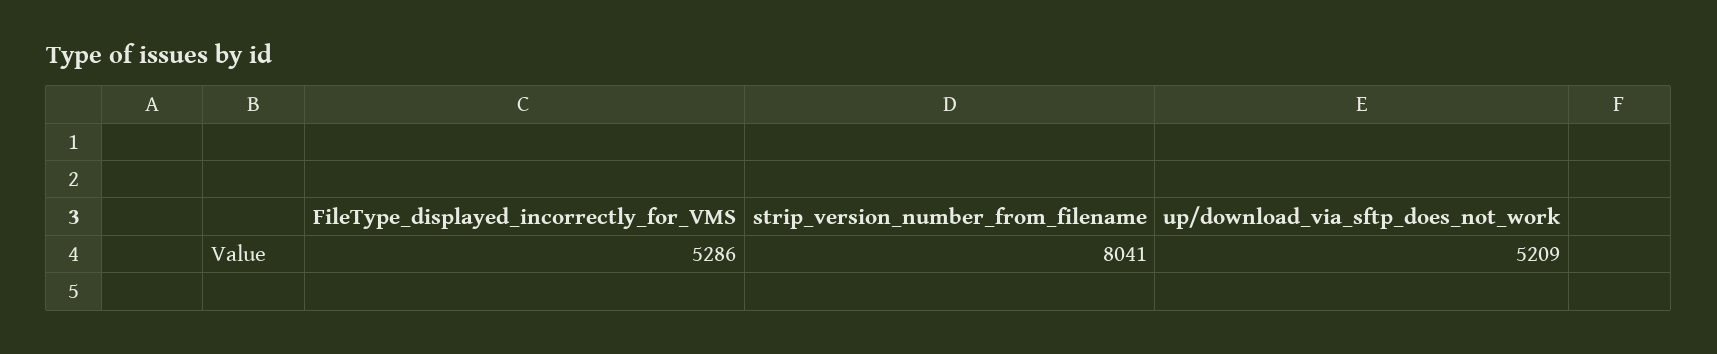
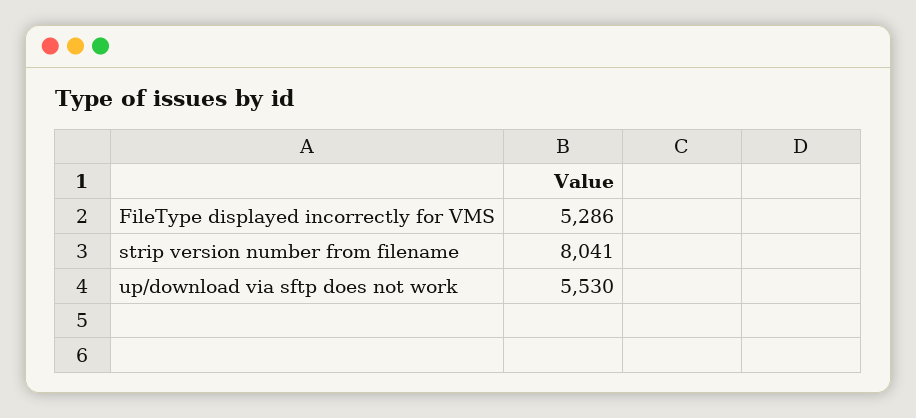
  {
    "FileType_displayed_incorrectly_for_VMS": 5286,
    "strip_version_number_from_filename": 8041,
-   "up/download_via_sftp_does_not_work": 5209
+   "up/download_via_sftp_does_not_work": 5530
  }

